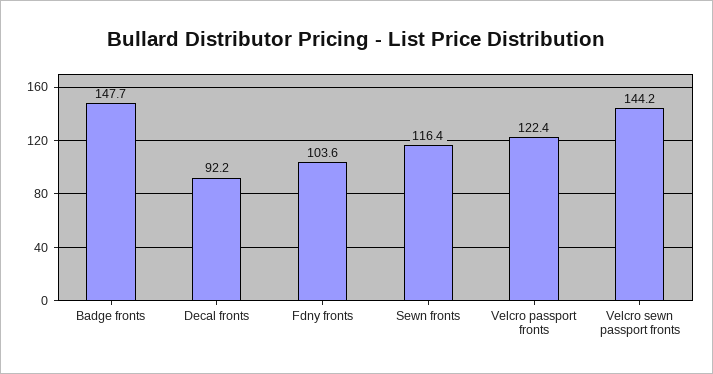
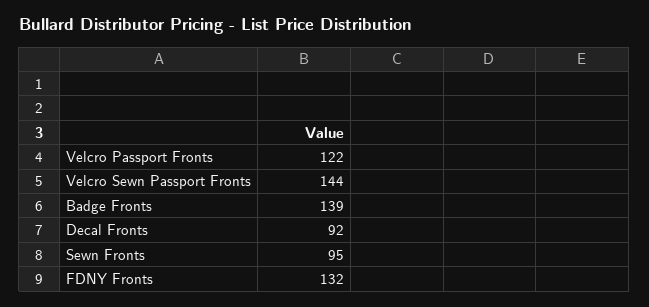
  {
-   "Badge fronts": 147.7,
+   "Badge fronts": 139,
    "Decal fronts": 92.2,
-   "Fdny fronts": 103.6,
+   "Fdny fronts": 132,
-   "Sewn fronts": 116.4,
+   "Sewn fronts": 95,
    "Velcro passport fronts": 122.4,
    "Velcro sewn passport fronts": 144.2
  }

